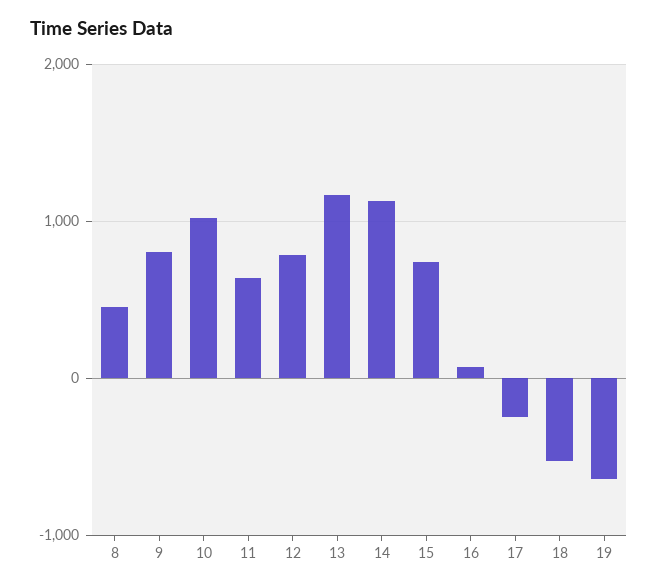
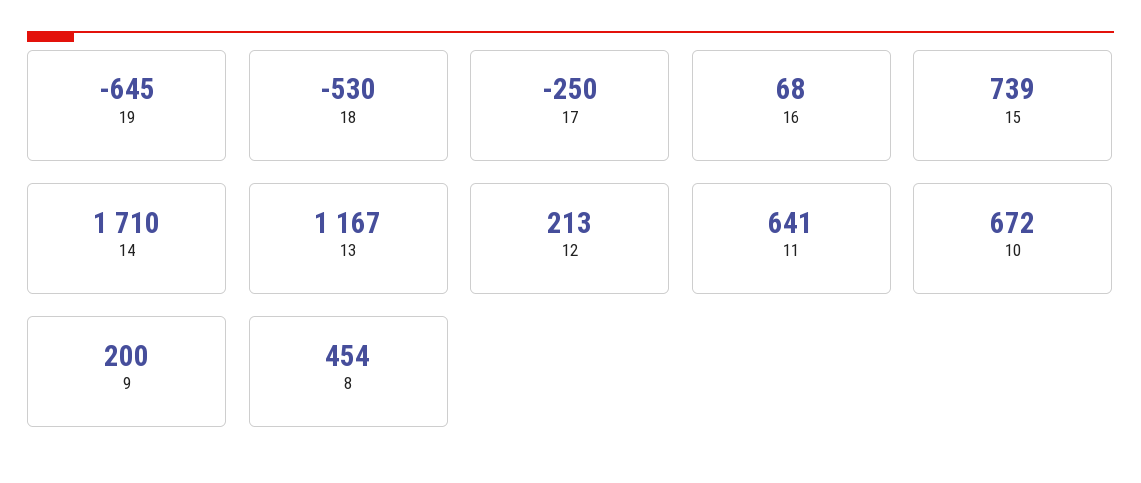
  {
    "8": 454,
-   "9": 800,
+   "9": 200,
-   "10": 1000,
+   "10": 672,
    "11": 641,
-   "12": 800,
+   "12": 213,
    "13": 1167,
-   "14": 1100,
+   "14": 1710,
    "15": 739,
    "16": 68,
    "17": -250,
    "18": -530,
    "19": -645
  }

